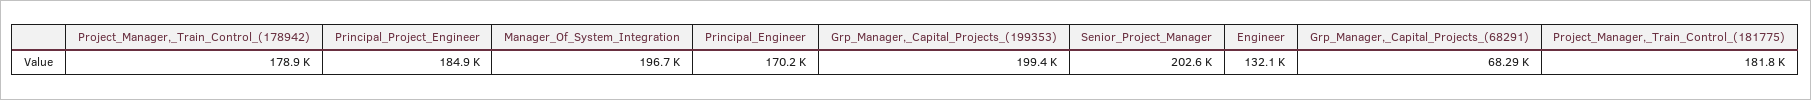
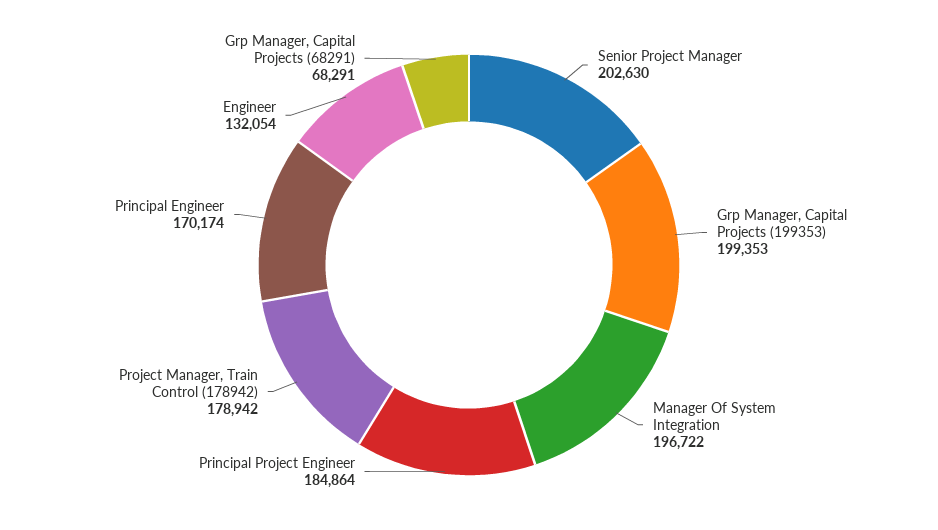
  {
    "Project_Manager,_Train_Control_(178942)": 178942,
    "Principal_Project_Engineer": 184864,
    "Manager_Of_System_Integration": 196722,
    "Principal_Engineer": 170174,
    "Grp_Manager,_Capital_Projects_(199353)": 199353,
    "Senior_Project_Manager": 202630,
    "Engineer": 132054,
-   "Grp_Manager,_Capital_Projects_(68291)": 68291,
+   "Grp_Manager,_Capital_Projects_(68291)": 68291
-   "Project_Manager,_Train_Control_(181775)": 181800
  }

